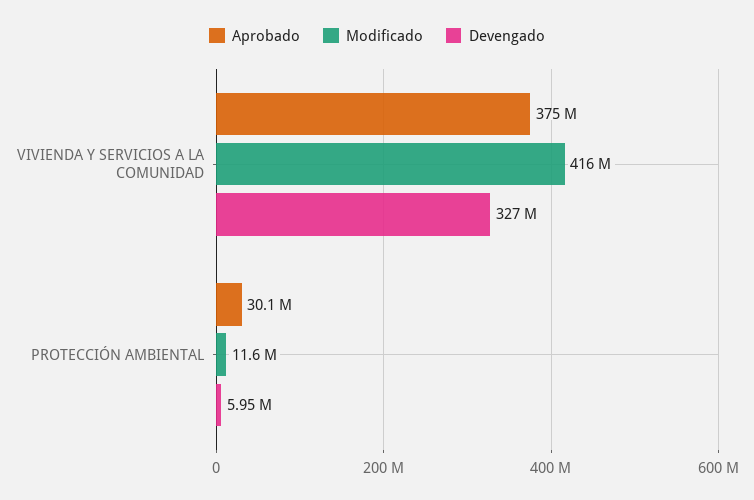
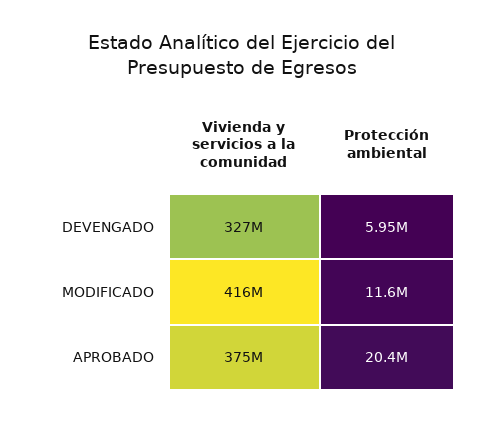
  {
    "Aprobado": {
      "VIVIENDA Y SERVICIOS A LA COMUNIDAD": 375000000,
-     "PROTECCIÓN AMBIENTAL": 30100000
+     "PROTECCIÓN AMBIENTAL": 20400000
    },
    "Modificado": {
      "VIVIENDA Y SERVICIOS A LA COMUNIDAD": 416000000,
      "PROTECCIÓN AMBIENTAL": 11600000
    },
    "Devengado": {
      "VIVIENDA Y SERVICIOS A LA COMUNIDAD": 327000000,
      "PROTECCIÓN AMBIENTAL": 5950000
    }
  }

